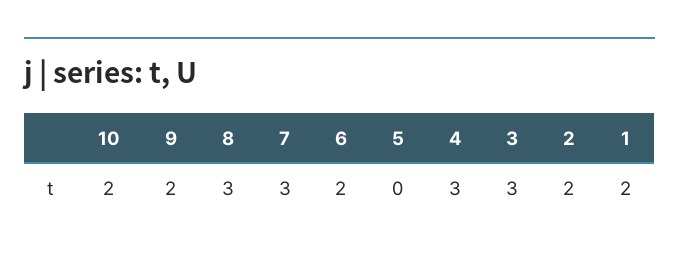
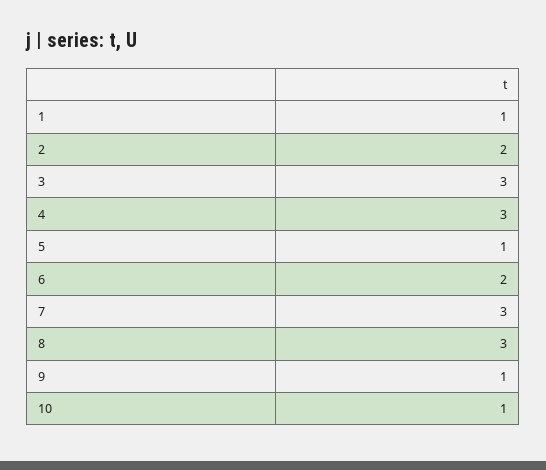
  {
-   "10": 2,
+   "10": 1,
-   "9": 2,
+   "9": 1,
    "8": 3,
    "7": 3,
    "6": 2,
-   "5": 0,
+   "5": 1,
    "4": 3,
    "3": 3,
    "2": 2,
-   "1": 2
+   "1": 1
  }

